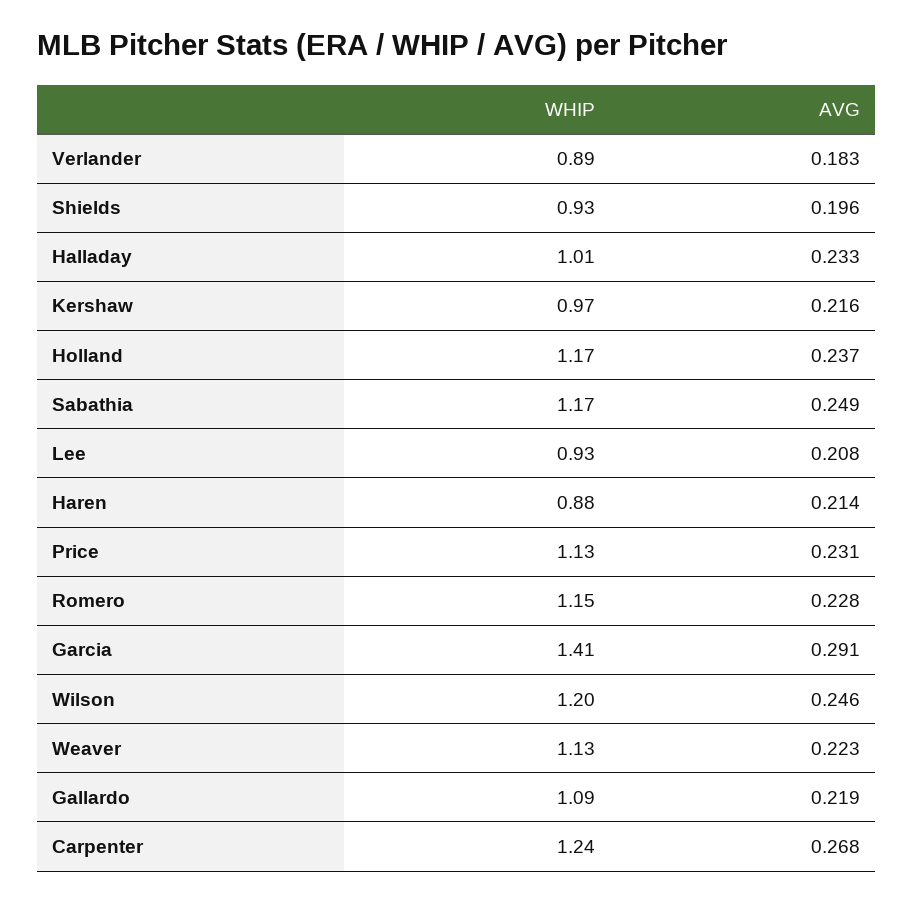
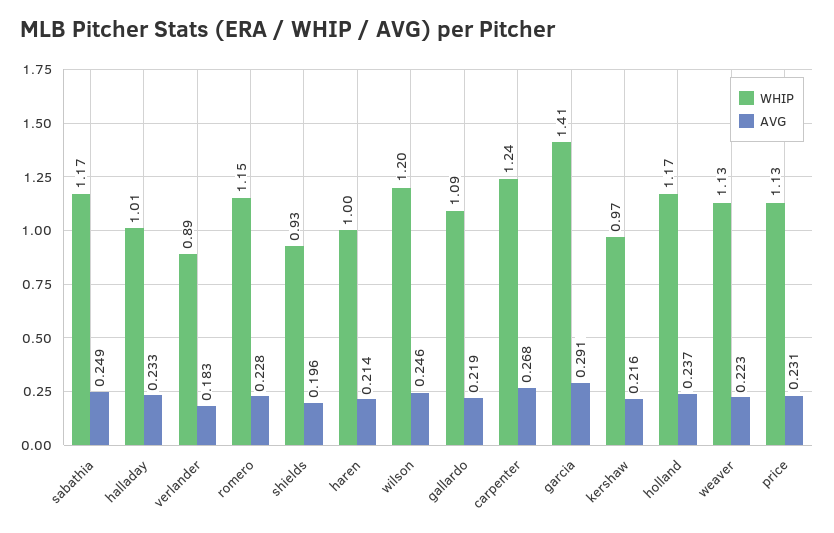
  {
    "WHIP": {
      "Verlander": 0.89,
      "Shields": 0.93,
      "Halladay": 1.01,
      "Kershaw": 0.97,
      "Holland": 1.17,
      "Sabathia": 1.17,
-     "Lee": 0.93,
-     "Haren": 0.88,
+     "Haren": 1,
      "Price": 1.13,
      "Romero": 1.15,
      "Garcia": 1.41,
      "Wilson": 1.2,
      "Weaver": 1.13,
      "Gallardo": 1.09,
      "Carpenter": 1.24
    },
    "AVG": {
      "Verlander": 0.183,
      "Shields": 0.196,
      "Halladay": 0.233,
      "Kershaw": 0.216,
      "Holland": 0.237,
      "Sabathia": 0.249,
-     "Lee": 0.208,
      "Haren": 0.214,
      "Price": 0.231,
      "Romero": 0.228,
      "Garcia": 0.291,
      "Wilson": 0.246,
      "Weaver": 0.223,
      "Gallardo": 0.219,
      "Carpenter": 0.268
    }
  }

